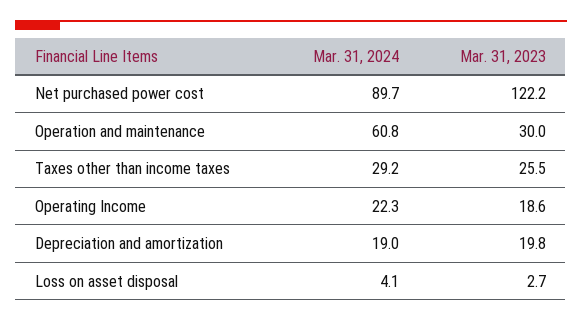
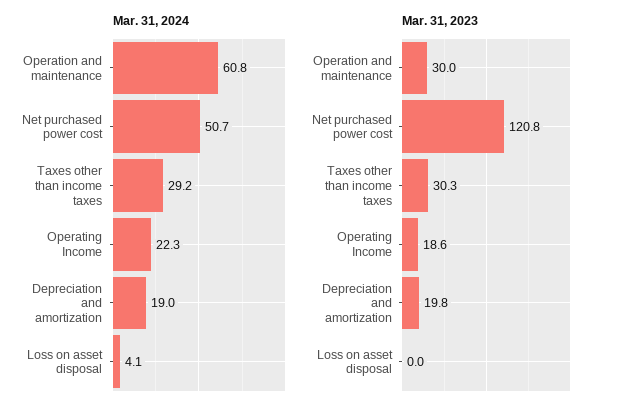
  {
    "Mar. 31, 2024": {
-     "Net purchased power cost": 89.7,
+     "Net purchased power cost": 50.7,
      "Operation and maintenance": 60.8,
      "Taxes other than income taxes": 29.2,
      "Operating Income": 22.3,
      "Depreciation and amortization": 19,
      "Loss on asset disposal": 4.1
    },
    "Mar. 31, 2023": {
-     "Net purchased power cost": 122.2,
+     "Net purchased power cost": 120.8,
      "Operation and maintenance": 30,
-     "Taxes other than income taxes": 25.5,
+     "Taxes other than income taxes": 30.3,
      "Operating Income": 18.6,
      "Depreciation and amortization": 19.8,
-     "Loss on asset disposal": 2.7
+     "Loss on asset disposal": 0
    }
  }

